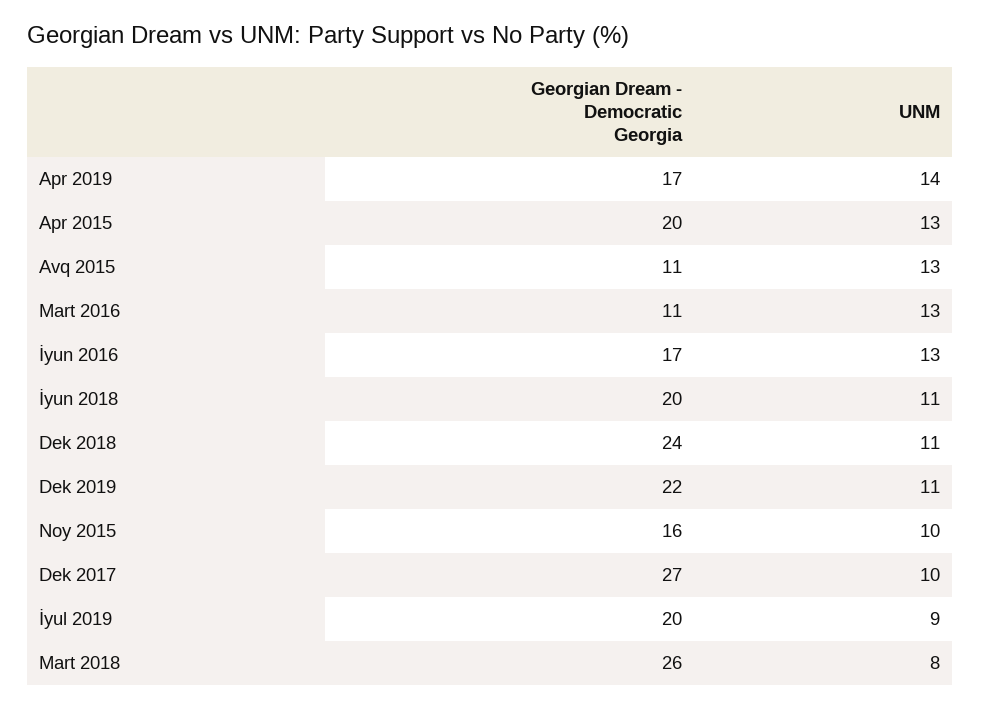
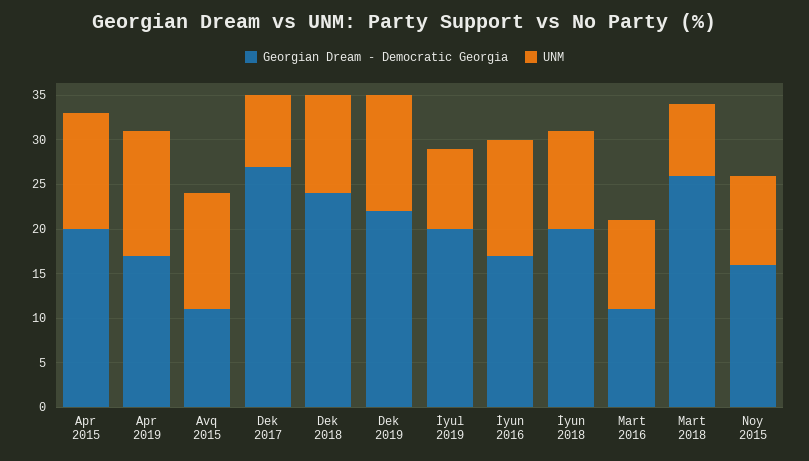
  {
    "Georgian Dream - Democratic Georgia": {
      "Apr 2019": 17,
      "Apr 2015": 20,
      "Avq 2015": 11,
      "Mart 2016": 11,
      "İyun 2016": 17,
      "İyun 2018": 20,
      "Dek 2018": 24,
      "Dek 2019": 22,
      "Noy 2015": 16,
      "Dek 2017": 27,
      "İyul 2019": 20,
      "Mart 2018": 26
    },
    "UNM": {
      "Apr 2019": 14,
      "Apr 2015": 13,
      "Avq 2015": 13,
-     "Mart 2016": 13,
+     "Mart 2016": 10,
      "İyun 2016": 13,
      "İyun 2018": 11,
      "Dek 2018": 11,
-     "Dek 2019": 11,
+     "Dek 2019": 13,
      "Noy 2015": 10,
-     "Dek 2017": 10,
+     "Dek 2017": 8,
      "İyul 2019": 9,
      "Mart 2018": 8
    }
  }

